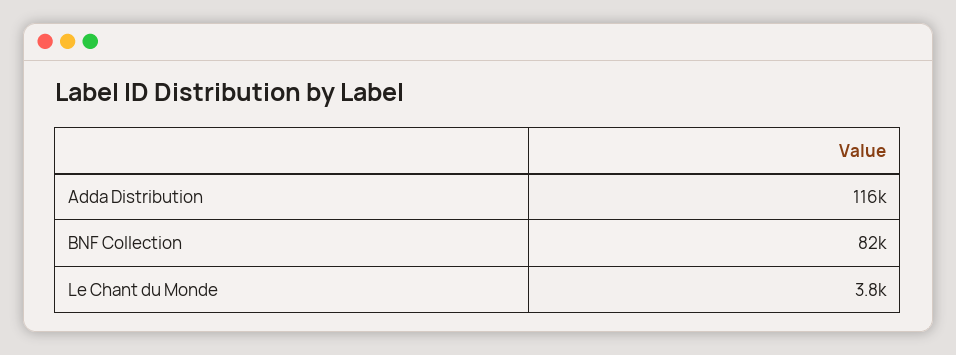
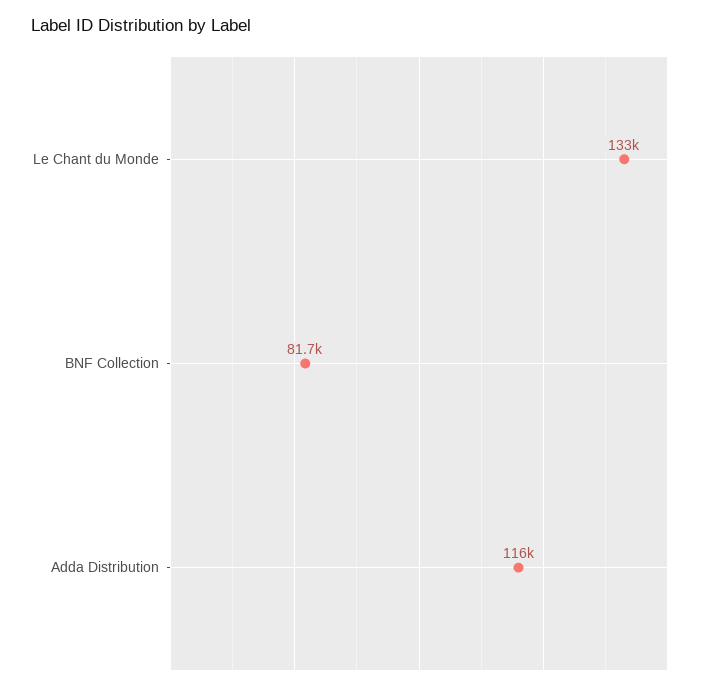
  {
    "Adda Distribution": 116000,
    "BNF Collection": 81700,
-   "Le Chant du Monde": 3800
+   "Le Chant du Monde": 133000
  }

